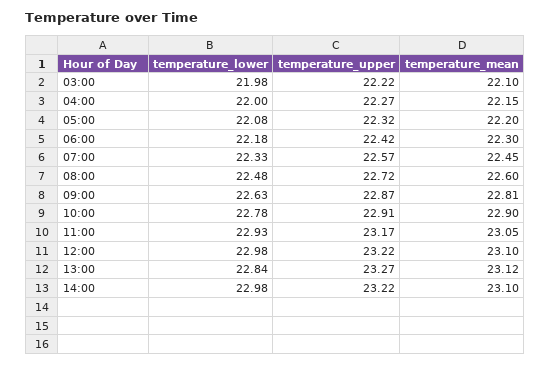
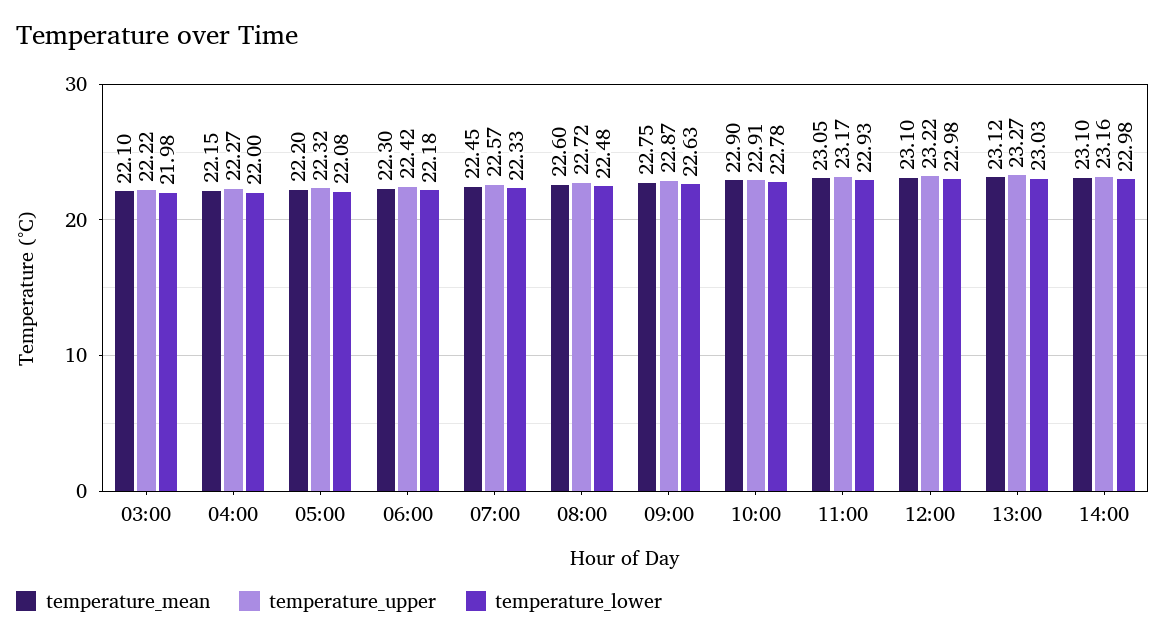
  {
    "temperature_lower": {
      "03:00": 21.98,
      "04:00": 22,
      "05:00": 22.08,
      "06:00": 22.18,
      "07:00": 22.33,
      "08:00": 22.48,
      "09:00": 22.63,
      "10:00": 22.78,
      "11:00": 22.93,
      "12:00": 22.98,
-     "13:00": 22.84,
+     "13:00": 23.03,
      "14:00": 22.98
    },
    "temperature_upper": {
      "03:00": 22.22,
      "04:00": 22.27,
      "05:00": 22.32,
      "06:00": 22.42,
      "07:00": 22.57,
      "08:00": 22.72,
      "09:00": 22.87,
      "10:00": 22.91,
      "11:00": 23.17,
      "12:00": 23.22,
      "13:00": 23.27,
-     "14:00": 23.22
+     "14:00": 23.16
    },
    "temperature_mean": {
      "03:00": 22.1,
      "04:00": 22.15,
      "05:00": 22.2,
      "06:00": 22.3,
      "07:00": 22.45,
      "08:00": 22.6,
-     "09:00": 22.81,
+     "09:00": 22.75,
      "10:00": 22.9,
      "11:00": 23.05,
      "12:00": 23.1,
      "13:00": 23.12,
      "14:00": 23.1
    }
  }

